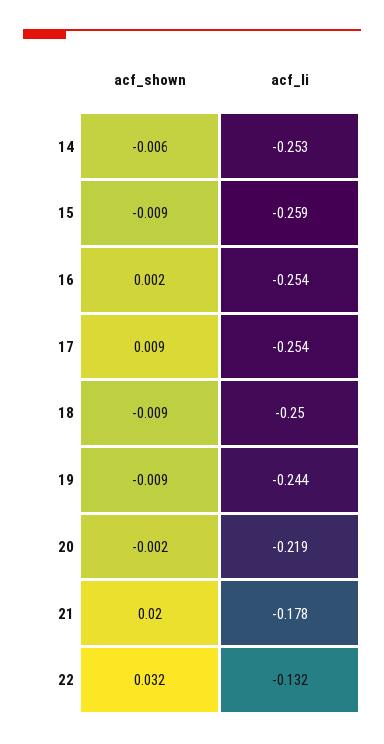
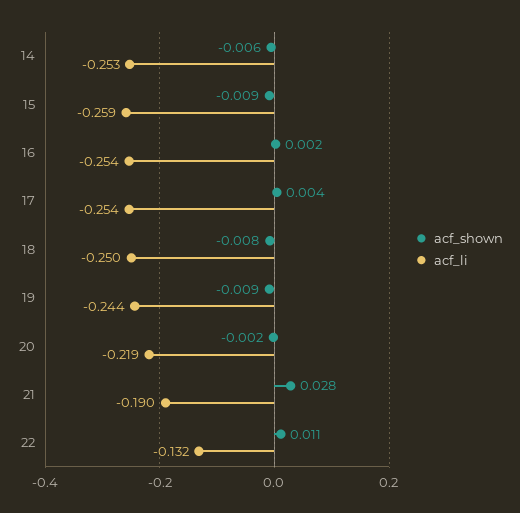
  {
    "acf_shown": {
      "14": -0.006,
      "15": -0.009,
      "16": 0.002,
-     "17": 0.009,
+     "17": 0.004,
-     "18": -0.009,
+     "18": -0.008,
      "19": -0.009,
      "20": -0.002,
-     "21": 0.02,
+     "21": 0.028,
-     "22": 0.032
+     "22": 0.011
    },
    "acf_li": {
      "14": -0.253,
      "15": -0.259,
      "16": -0.254,
      "17": -0.254,
      "18": -0.25,
      "19": -0.244,
      "20": -0.219,
-     "21": -0.178,
+     "21": -0.19,
      "22": -0.132
    }
  }

